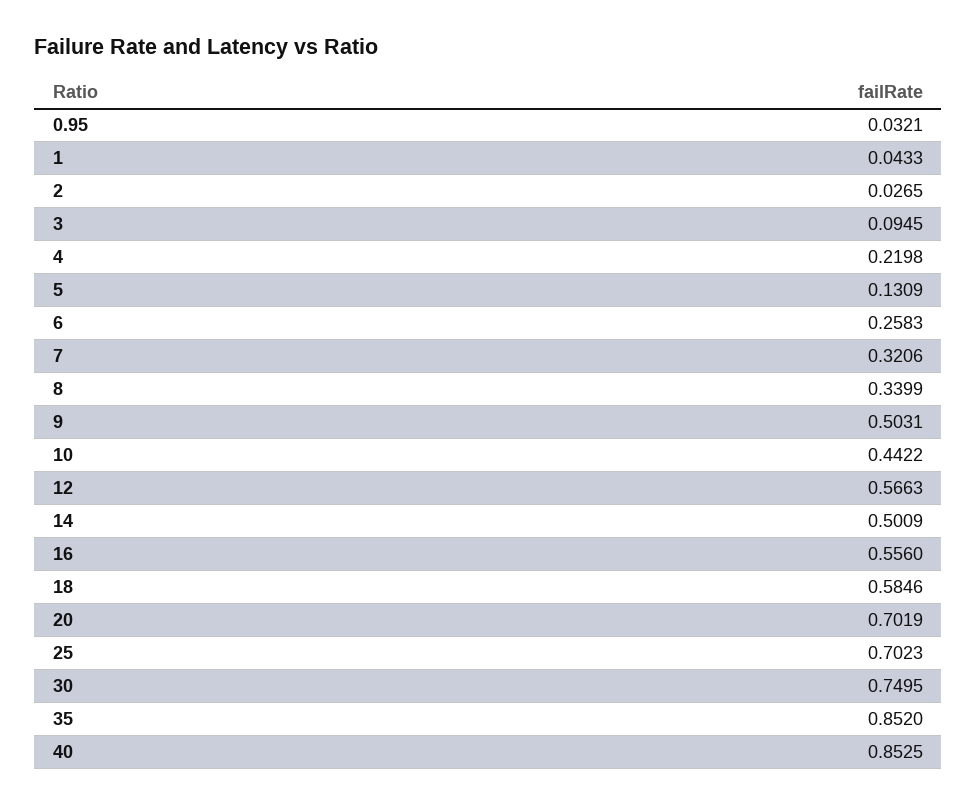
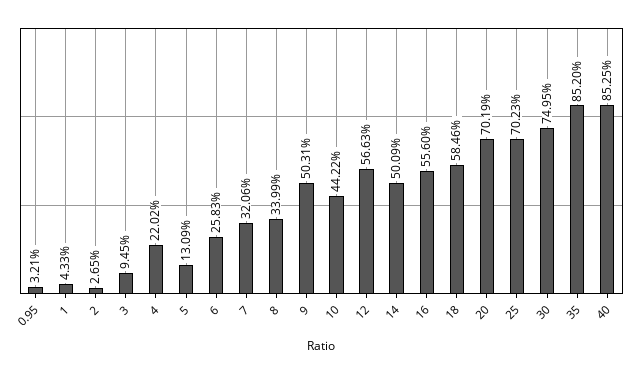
  {
    "0.95": 0.0321,
    "1": 0.0433,
    "2": 0.0265,
    "3": 0.0945,
-   "4": 0.2198,
+   "4": 0.2202,
    "5": 0.1309,
    "6": 0.2583,
    "7": 0.3206,
    "8": 0.3399,
    "9": 0.5031,
    "10": 0.4422,
    "12": 0.5663,
    "14": 0.5009,
    "16": 0.556,
    "18": 0.5846,
    "20": 0.7019,
    "25": 0.7023,
    "30": 0.7495,
    "35": 0.852,
    "40": 0.8525
  }

